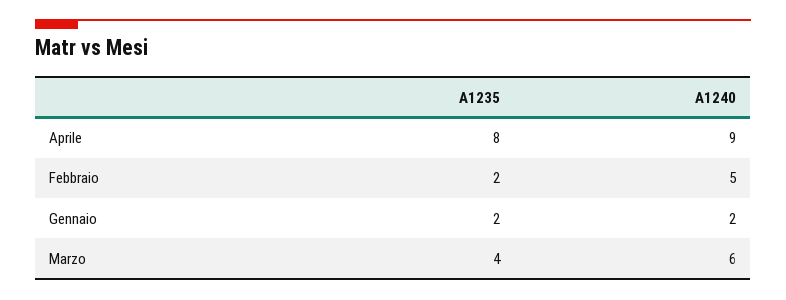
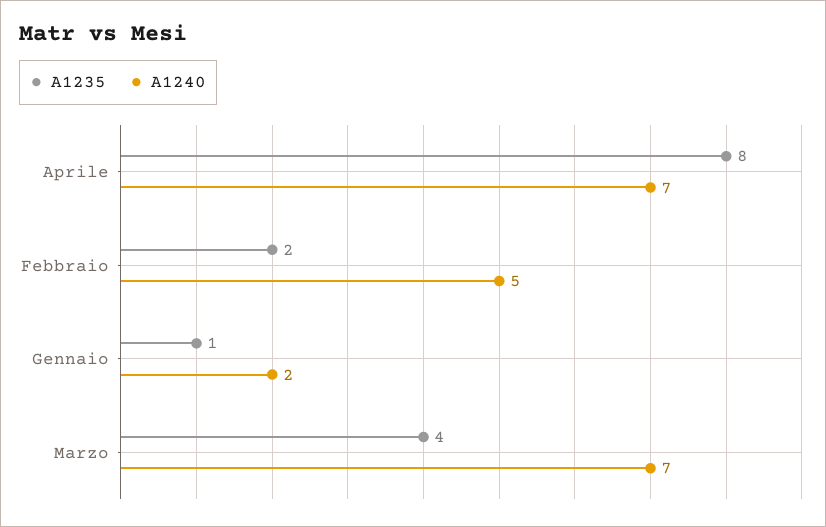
  {
    "A1235": {
      "Aprile": 8,
      "Febbraio": 2,
-     "Gennaio": 2,
+     "Gennaio": 1,
      "Marzo": 4
    },
    "A1240": {
-     "Aprile": 9,
+     "Aprile": 7,
      "Febbraio": 5,
      "Gennaio": 2,
-     "Marzo": 6
+     "Marzo": 7
    }
  }

